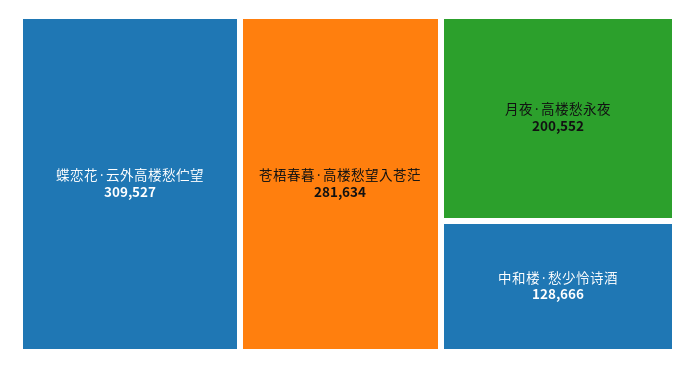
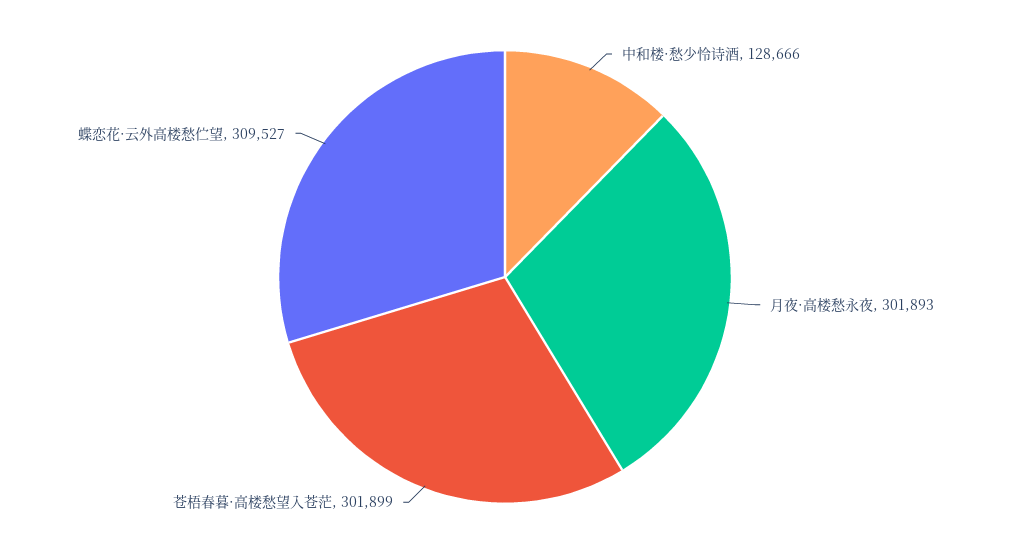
  {
    "蝶恋花·云外高楼愁伫望": 309527,
-   "苍梧春暮·高楼愁望入苍茫": 281634,
+   "苍梧春暮·高楼愁望入苍茫": 301899,
-   "月夜·高楼愁永夜": 200552,
+   "月夜·高楼愁永夜": 301893,
    "中和楼·愁少怜诗酒": 128666
  }

